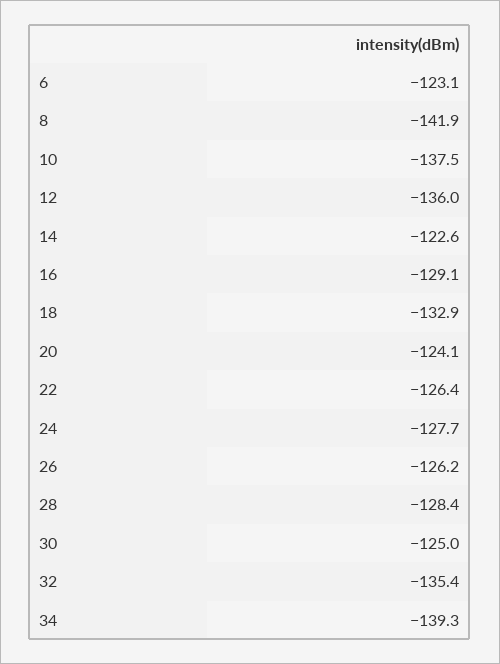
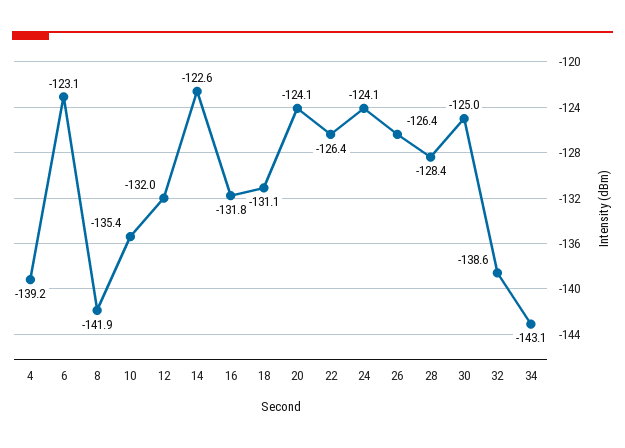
  {
    "6": -123.1,
    "8": -141.9,
-   "10": -137.5,
+   "10": -135.4,
-   "12": -136,
+   "12": -132,
    "14": -122.6,
-   "16": -129.1,
+   "16": -131.8,
-   "18": -132.9,
+   "18": -131.1,
    "20": -124.1,
    "22": -126.4,
-   "24": -127.7,
+   "24": -124.1,
-   "26": -126.2,
+   "26": -126.4,
    "28": -128.4,
    "30": -125,
-   "32": -135.4,
+   "32": -138.6,
-   "34": -139.3
+   "34": -143.1,
+   "4": -139.2
  }

